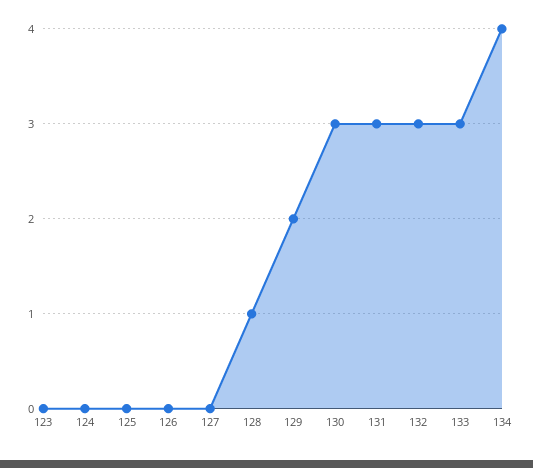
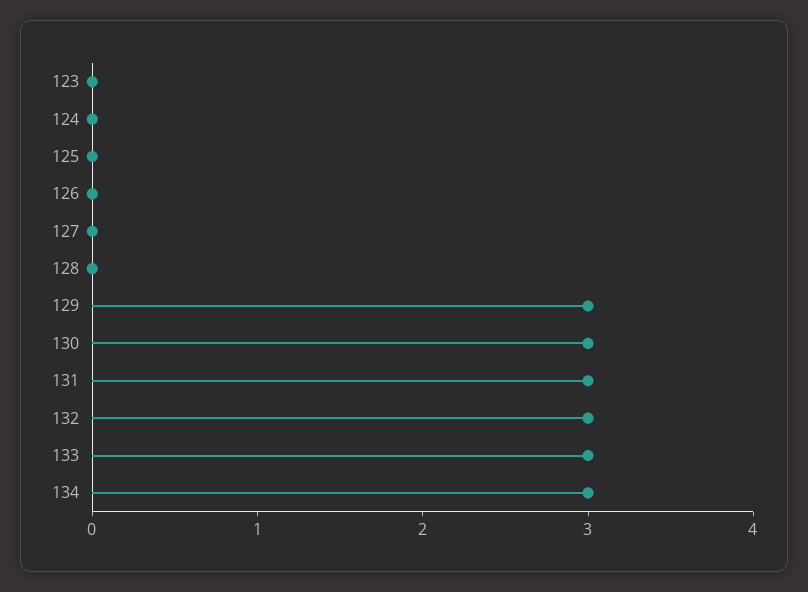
  {
    "123": 0,
    "124": 0,
    "125": 0,
    "126": 0,
    "127": 0,
-   "128": 1,
+   "128": 0,
-   "129": 2,
+   "129": 3,
    "130": 3,
    "131": 3,
    "132": 3,
    "133": 3,
-   "134": 4
+   "134": 3
  }

